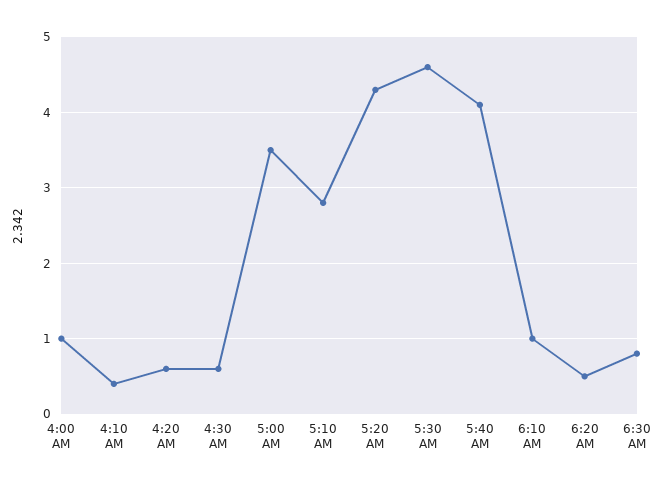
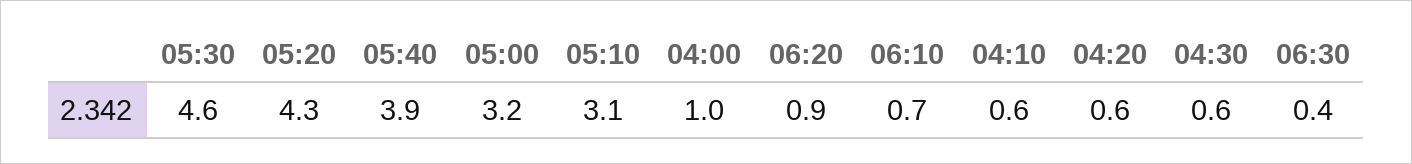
  {
    "4:00 AM": 1,
-   "4:10 AM": 0.4,
+   "4:10 AM": 0.6,
    "4:20 AM": 0.6,
    "4:30 AM": 0.6,
-   "5:00 AM": 3.5,
+   "5:00 AM": 3.2,
-   "5:10 AM": 2.8,
+   "5:10 AM": 3.1,
    "5:20 AM": 4.3,
    "5:30 AM": 4.6,
-   "5:40 AM": 4.1,
+   "5:40 AM": 3.9,
-   "6:10 AM": 1,
+   "6:10 AM": 0.7,
-   "6:20 AM": 0.5,
+   "6:20 AM": 0.9,
-   "6:30 AM": 0.8
+   "6:30 AM": 0.4
  }

